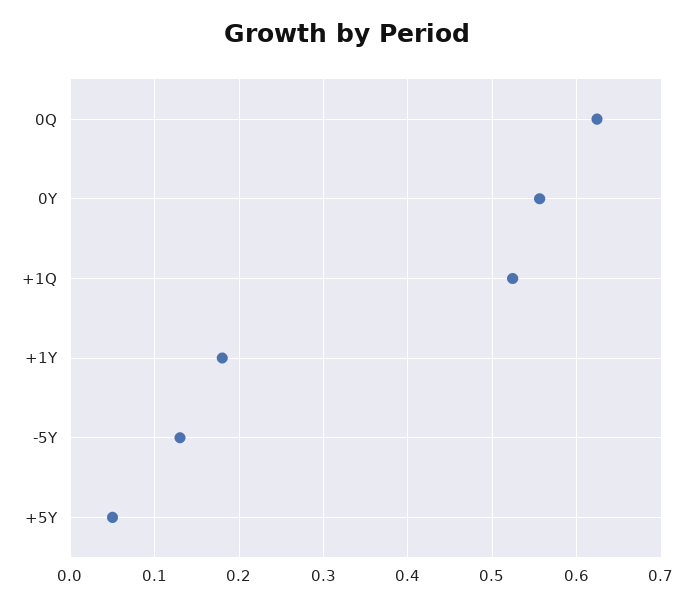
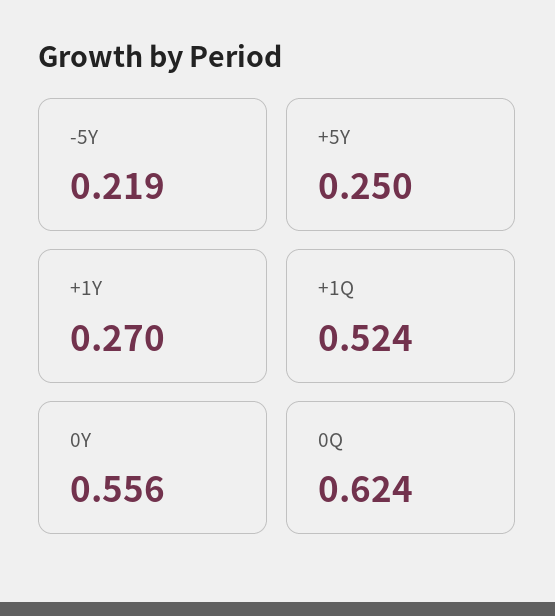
  {
    "0Q": 0.624,
    "0Y": 0.556,
    "+1Q": 0.524,
-   "+1Y": 0.18,
+   "+1Y": 0.27,
-   "-5Y": 0.13,
+   "-5Y": 0.219,
-   "+5Y": 0.05
+   "+5Y": 0.25
  }

